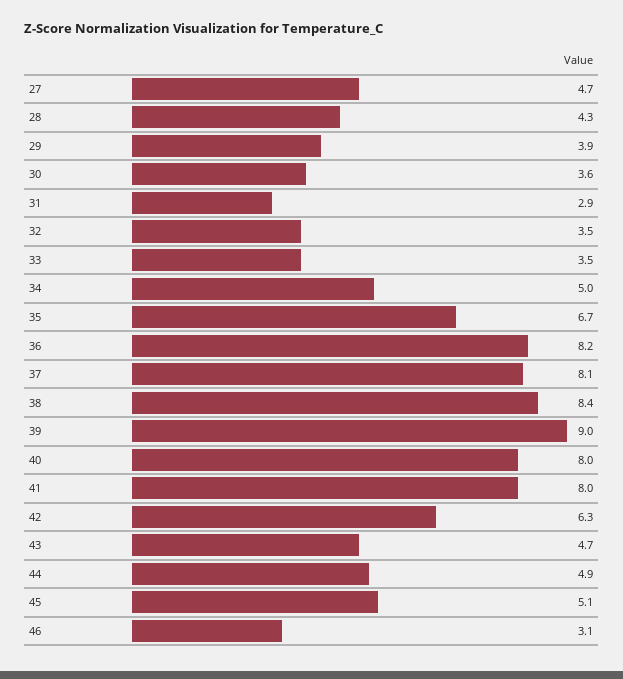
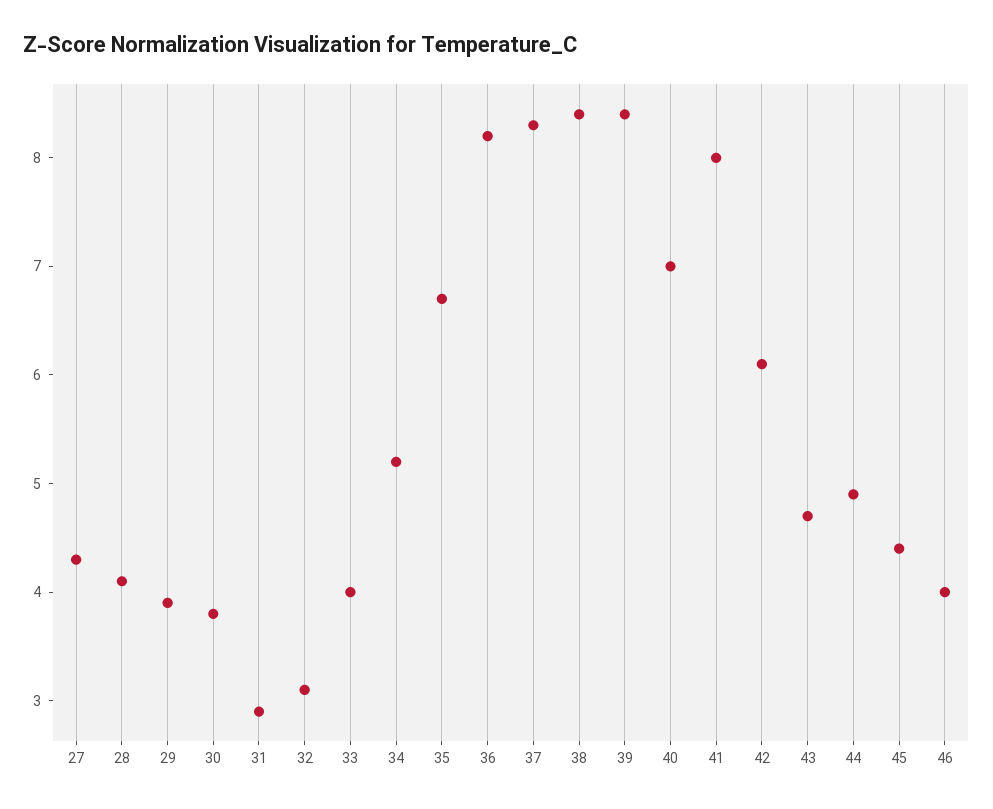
  {
-   "27": 4.7,
+   "27": 4.3,
-   "28": 4.3,
+   "28": 4.1,
    "29": 3.9,
-   "30": 3.6,
+   "30": 3.8,
    "31": 2.9,
-   "32": 3.5,
+   "32": 3.1,
-   "33": 3.5,
+   "33": 4,
-   "34": 5,
+   "34": 5.2,
    "35": 6.7,
    "36": 8.2,
-   "37": 8.1,
+   "37": 8.3,
    "38": 8.4,
-   "39": 9,
+   "39": 8.4,
-   "40": 8,
+   "40": 7,
    "41": 8,
-   "42": 6.3,
+   "42": 6.1,
    "43": 4.7,
    "44": 4.9,
-   "45": 5.1,
+   "45": 4.4,
-   "46": 3.1
+   "46": 4
  }

